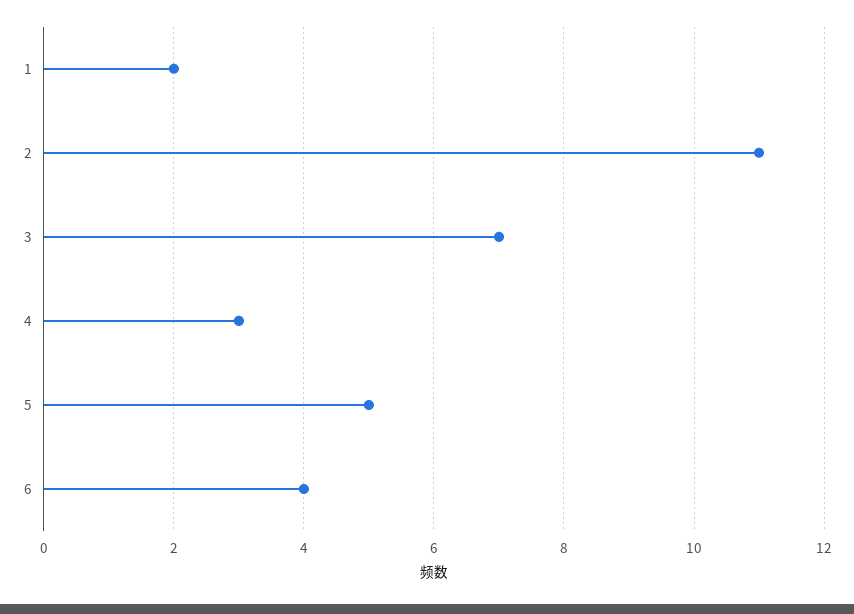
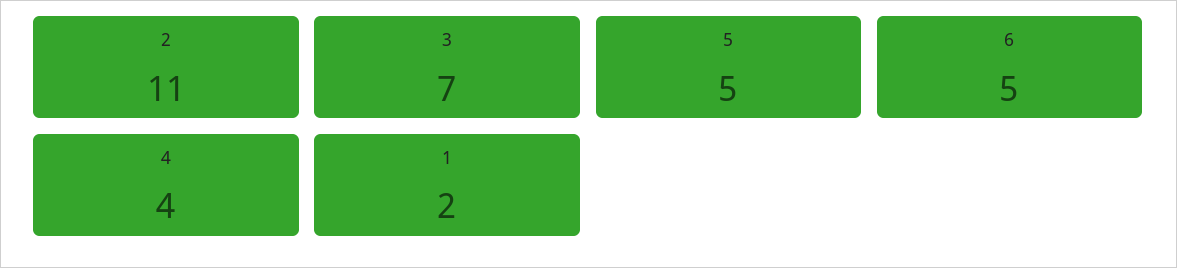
  {
    "1": 2,
    "2": 11,
    "3": 7,
-   "4": 3,
+   "4": 4,
    "5": 5,
-   "6": 4
+   "6": 5
  }

